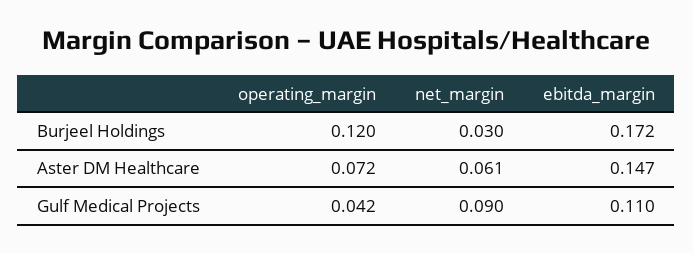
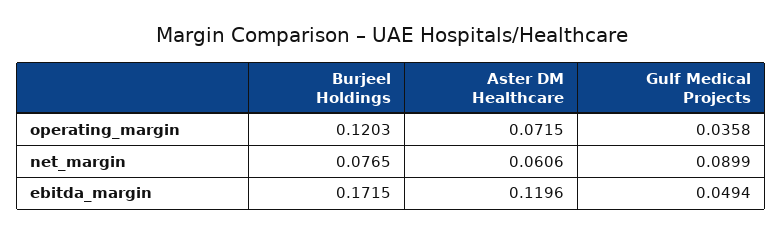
  {
    "operating_margin": {
      "Burjeel Holdings": 0.1203,
      "Aster DM Healthcare": 0.0715,
-     "Gulf Medical Projects": 0.042
+     "Gulf Medical Projects": 0.0358
    },
    "net_margin": {
-     "Burjeel Holdings": 0.03,
+     "Burjeel Holdings": 0.0765,
      "Aster DM Healthcare": 0.0606,
      "Gulf Medical Projects": 0.0899
    },
    "ebitda_margin": {
      "Burjeel Holdings": 0.1715,
-     "Aster DM Healthcare": 0.147,
+     "Aster DM Healthcare": 0.1196,
-     "Gulf Medical Projects": 0.11
+     "Gulf Medical Projects": 0.0494
    }
  }

